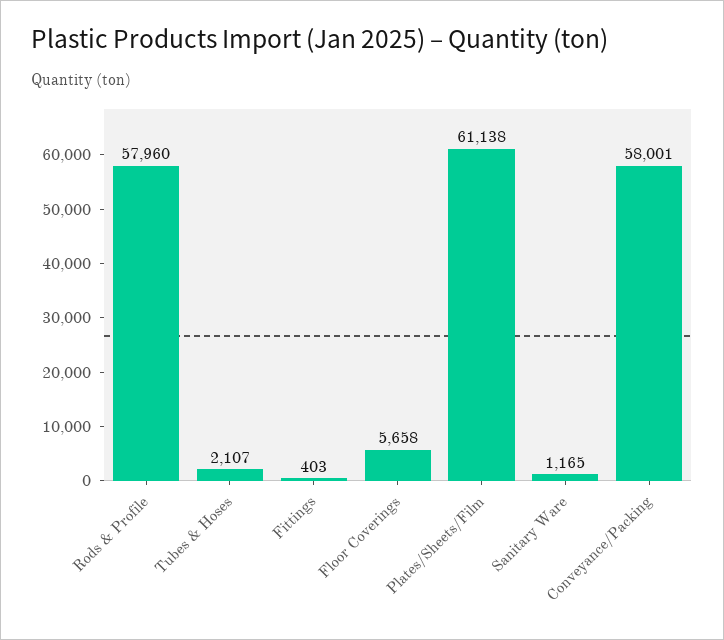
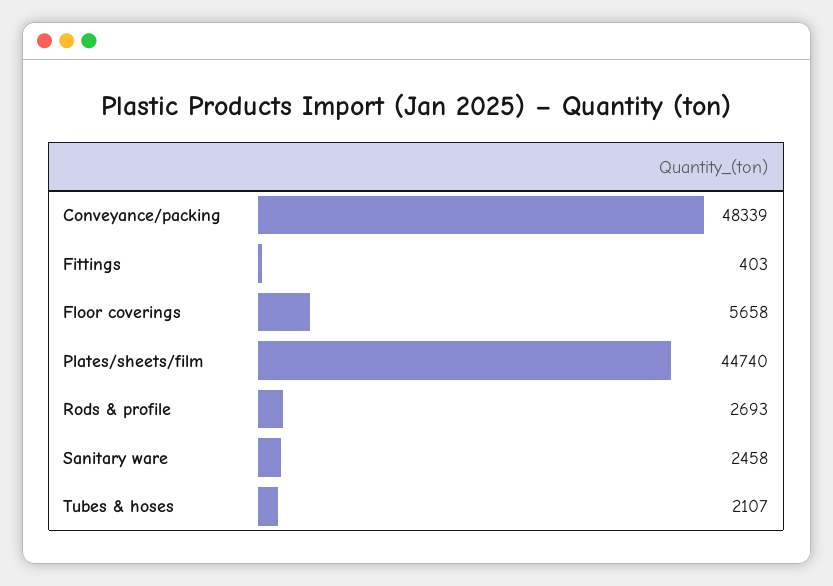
  {
-   "Rods & Profile": 57960,
+   "Rods & Profile": 2693,
    "Tubes & Hoses": 2107,
    "Fittings": 403,
    "Floor Coverings": 5658,
-   "Plates/Sheets/Film": 61138,
+   "Plates/Sheets/Film": 44740,
-   "Sanitary Ware": 1165,
+   "Sanitary Ware": 2458,
-   "Conveyance/Packing": 58001
+   "Conveyance/Packing": 48339
  }

